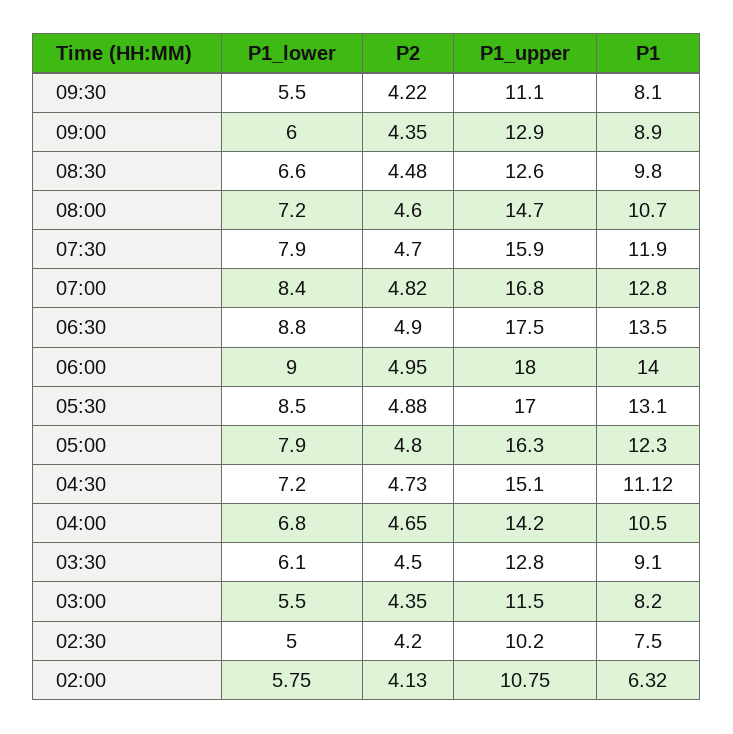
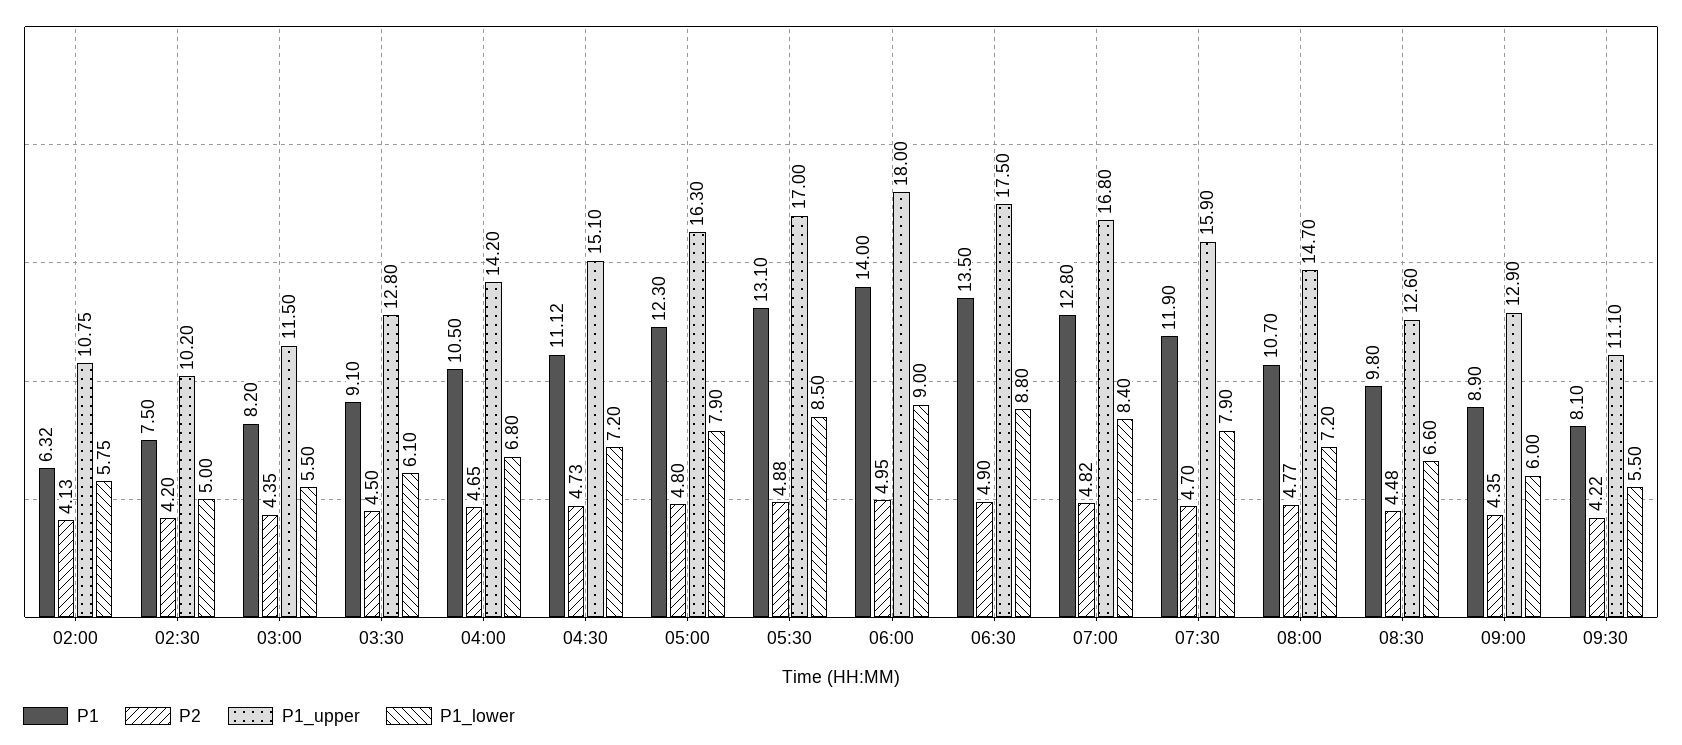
  {
    "P1_lower": {
      "09:30": 5.5,
      "09:00": 6,
      "08:30": 6.6,
      "08:00": 7.2,
      "07:30": 7.9,
      "07:00": 8.4,
      "06:30": 8.8,
      "06:00": 9,
      "05:30": 8.5,
      "05:00": 7.9,
      "04:30": 7.2,
      "04:00": 6.8,
      "03:30": 6.1,
      "03:00": 5.5,
      "02:30": 5,
      "02:00": 5.75
    },
    "P2": {
      "09:30": 4.22,
      "09:00": 4.35,
      "08:30": 4.48,
-     "08:00": 4.6,
+     "08:00": 4.77,
      "07:30": 4.7,
      "07:00": 4.82,
      "06:30": 4.9,
      "06:00": 4.95,
      "05:30": 4.88,
      "05:00": 4.8,
      "04:30": 4.73,
      "04:00": 4.65,
      "03:30": 4.5,
      "03:00": 4.35,
      "02:30": 4.2,
      "02:00": 4.13
    },
    "P1_upper": {
      "09:30": 11.1,
      "09:00": 12.9,
      "08:30": 12.6,
      "08:00": 14.7,
      "07:30": 15.9,
      "07:00": 16.8,
      "06:30": 17.5,
      "06:00": 18,
      "05:30": 17,
      "05:00": 16.3,
      "04:30": 15.1,
      "04:00": 14.2,
      "03:30": 12.8,
      "03:00": 11.5,
      "02:30": 10.2,
      "02:00": 10.75
    },
    "P1": {
      "09:30": 8.1,
      "09:00": 8.9,
      "08:30": 9.8,
      "08:00": 10.7,
      "07:30": 11.9,
      "07:00": 12.8,
      "06:30": 13.5,
      "06:00": 14,
      "05:30": 13.1,
      "05:00": 12.3,
      "04:30": 11.12,
      "04:00": 10.5,
      "03:30": 9.1,
      "03:00": 8.2,
      "02:30": 7.5,
      "02:00": 6.32
    }
  }

